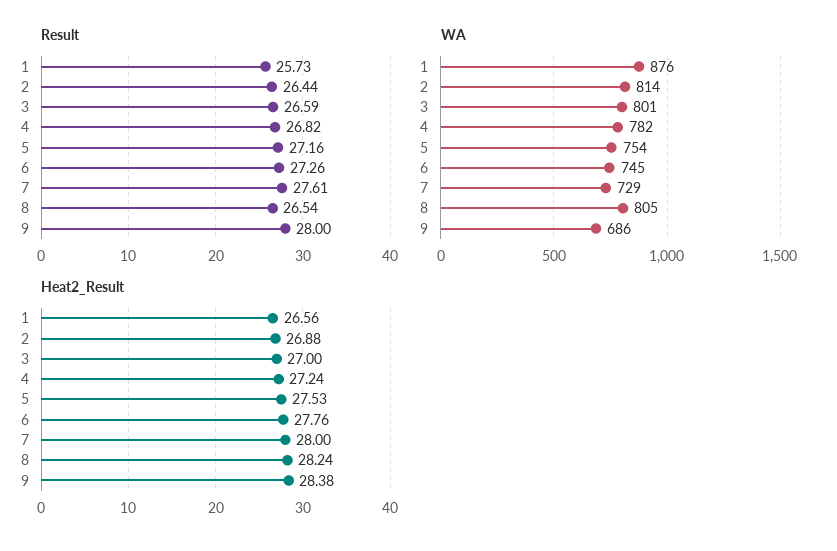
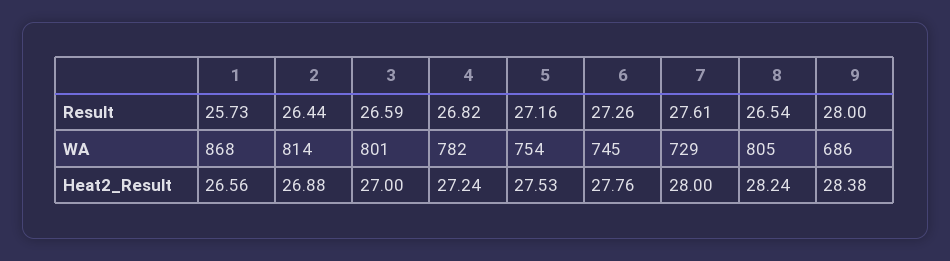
  {
    "Result": {
      "1": 25.73,
      "2": 26.44,
      "3": 26.59,
      "4": 26.82,
      "5": 27.16,
      "6": 27.26,
      "7": 27.61,
      "8": 26.54,
      "9": 28
    },
    "WA": {
-     "1": 876,
+     "1": 868,
      "2": 814,
      "3": 801,
      "4": 782,
      "5": 754,
      "6": 745,
      "7": 729,
      "8": 805,
      "9": 686
    },
    "Heat2_Result": {
      "1": 26.56,
      "2": 26.88,
      "3": 27,
      "4": 27.24,
      "5": 27.53,
      "6": 27.76,
      "7": 28,
      "8": 28.24,
      "9": 28.38
    }
  }

